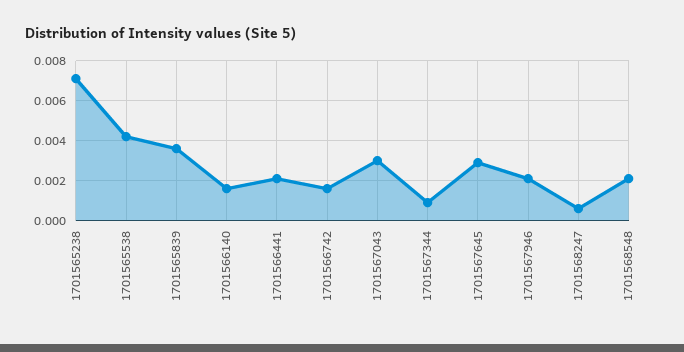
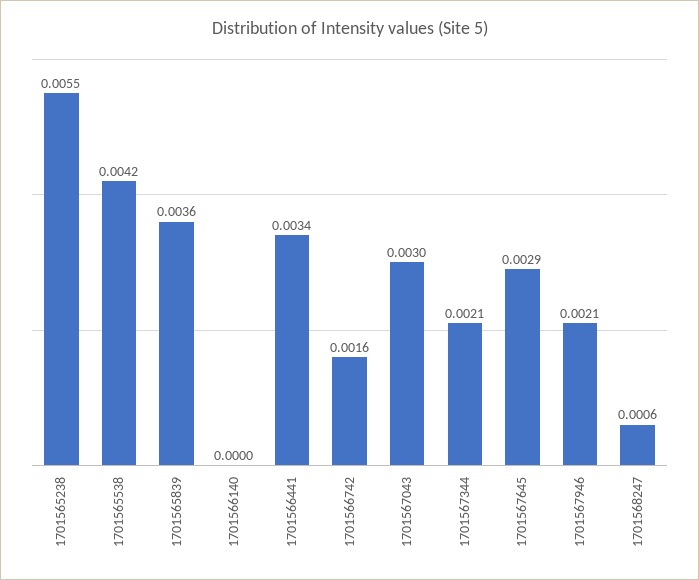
  {
-   "1701565238": 0.007,
+   "1701565238": 0.0055,
    "1701565538": 0.0042,
    "1701565839": 0.0036,
-   "1701566140": 0.0015,
+   "1701566140": 0,
-   "1701566441": 0.002,
+   "1701566441": 0.0034,
    "1701566742": 0.0016,
    "1701567043": 0.003,
-   "1701567344": 0.001,
+   "1701567344": 0.0021,
    "1701567645": 0.0029,
    "1701567946": 0.0021,
-   "1701568247": 0.0006,
+   "1701568247": 0.0006
-   "1701568548": 0.002
  }

